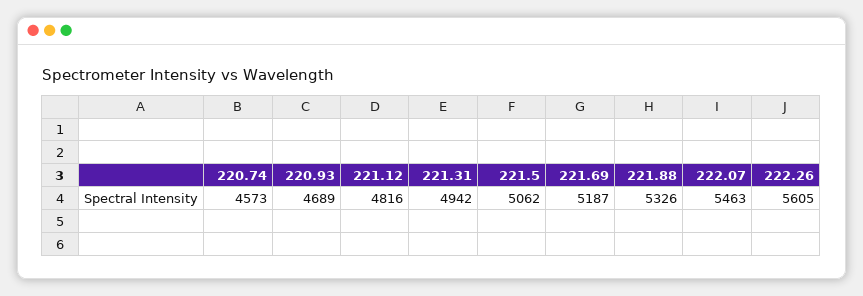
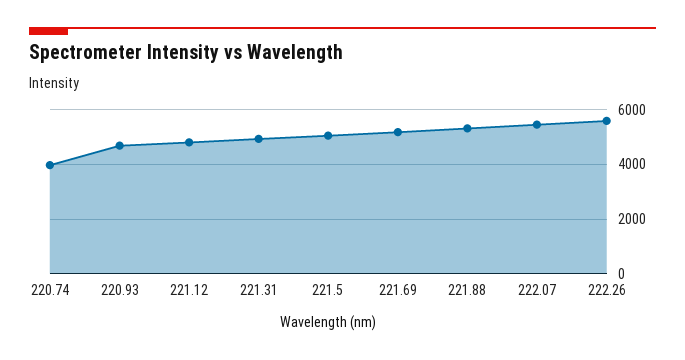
  {
-   "220.74": 4573,
+   "220.74": 4000,
    "220.93": 4689,
    "221.12": 4816,
    "221.31": 4942,
    "221.5": 5062,
    "221.69": 5187,
    "221.88": 5326,
    "222.07": 5463,
    "222.26": 5605
  }

